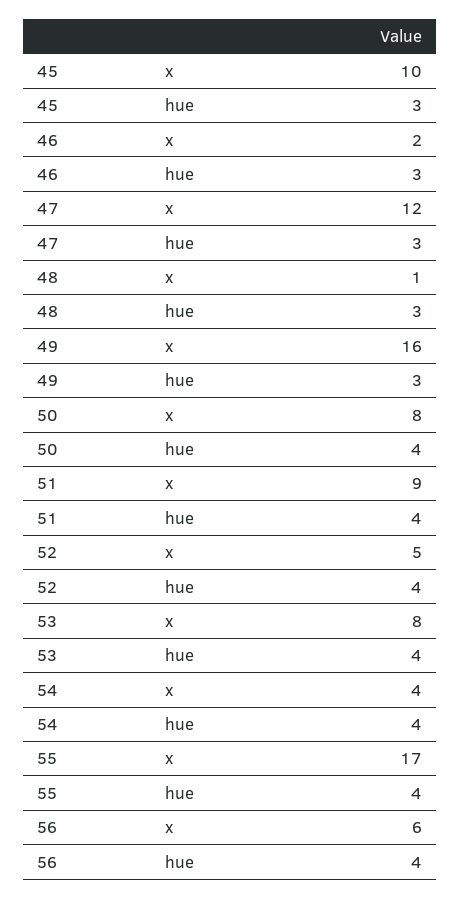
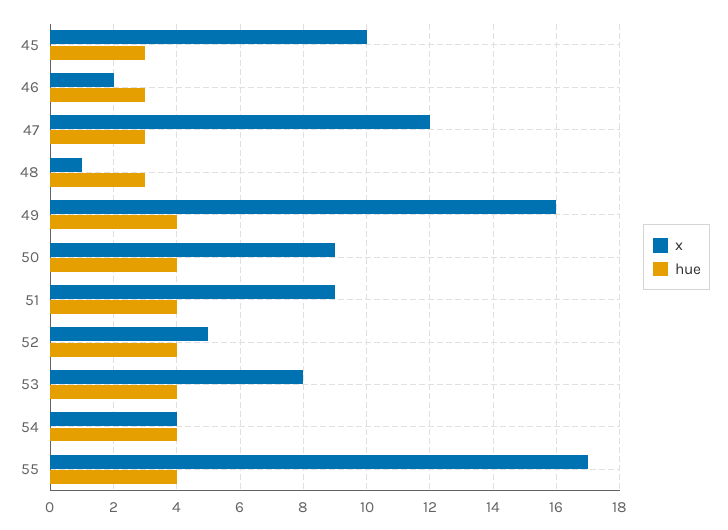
  {
    "x": {
      "45": 10,
      "46": 2,
      "47": 12,
      "48": 1,
      "49": 16,
-     "50": 8,
+     "50": 9,
      "51": 9,
      "52": 5,
      "53": 8,
      "54": 4,
-     "55": 17,
+     "55": 17
-     "56": 6
    },
    "hue": {
      "45": 3,
      "46": 3,
      "47": 3,
      "48": 3,
-     "49": 3,
+     "49": 4,
      "50": 4,
      "51": 4,
      "52": 4,
      "53": 4,
      "54": 4,
-     "55": 4,
+     "55": 4
-     "56": 4
    }
  }

